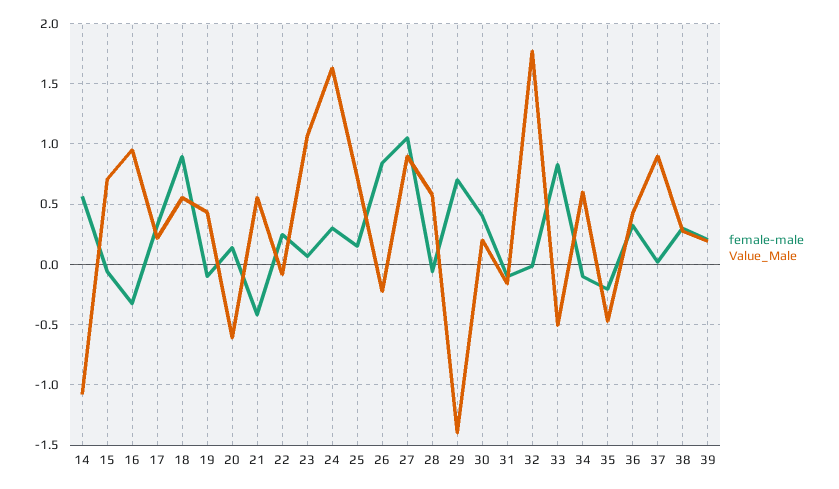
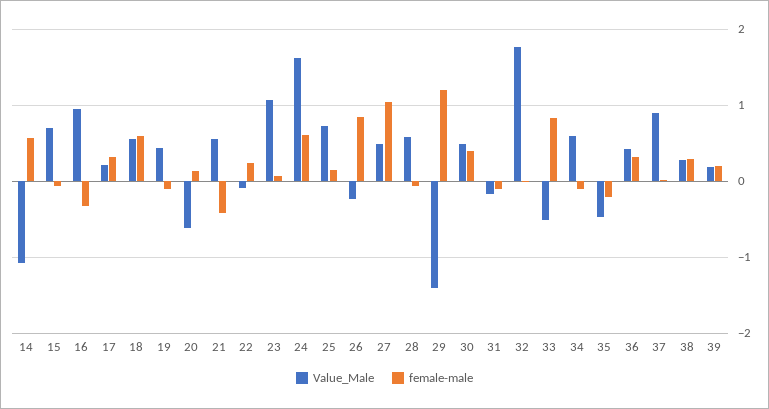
  {
    "female-male": {
      "14": 0.55,
      "15": -0.05,
      "16": -0.35,
      "17": 0.3,
-     "18": 0.9,
+     "18": 0.6,
      "19": -0.1,
      "20": 0.15,
      "21": -0.4,
      "22": 0.25,
      "23": 0.05,
-     "24": 0.3,
+     "24": 0.6,
      "25": 0.15,
      "26": 0.85,
      "27": 1.05,
      "28": -0.05,
-     "29": 0.7,
+     "29": 1.2,
      "30": 0.4,
      "31": -0.1,
      "32": 0,
      "33": 0.85,
      "34": -0.1,
      "35": -0.2,
      "36": 0.3,
      "37": 0,
      "38": 0.3,
      "39": 0.2
    },
    "Value_Male": {
      "14": -1.1,
      "15": 0.7,
      "16": 0.95,
      "17": 0.2,
      "18": 0.55,
      "19": 0.45,
      "20": -0.6,
      "21": 0.55,
      "22": -0.1,
      "23": 1.05,
      "24": 1.65,
      "25": 0.7,
      "26": -0.25,
-     "27": 0.9,
+     "27": 0.5,
      "28": 0.6,
      "29": -1.4,
-     "30": 0.2,
+     "30": 0.5,
      "31": -0.15,
      "32": 1.75,
      "33": -0.5,
      "34": 0.6,
      "35": -0.45,
      "36": 0.45,
      "37": 0.9,
      "38": 0.3,
      "39": 0.2
    }
  }

